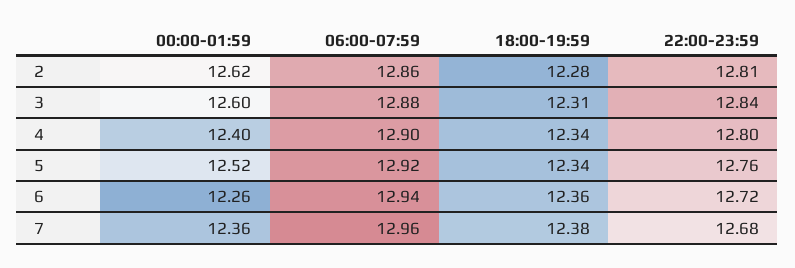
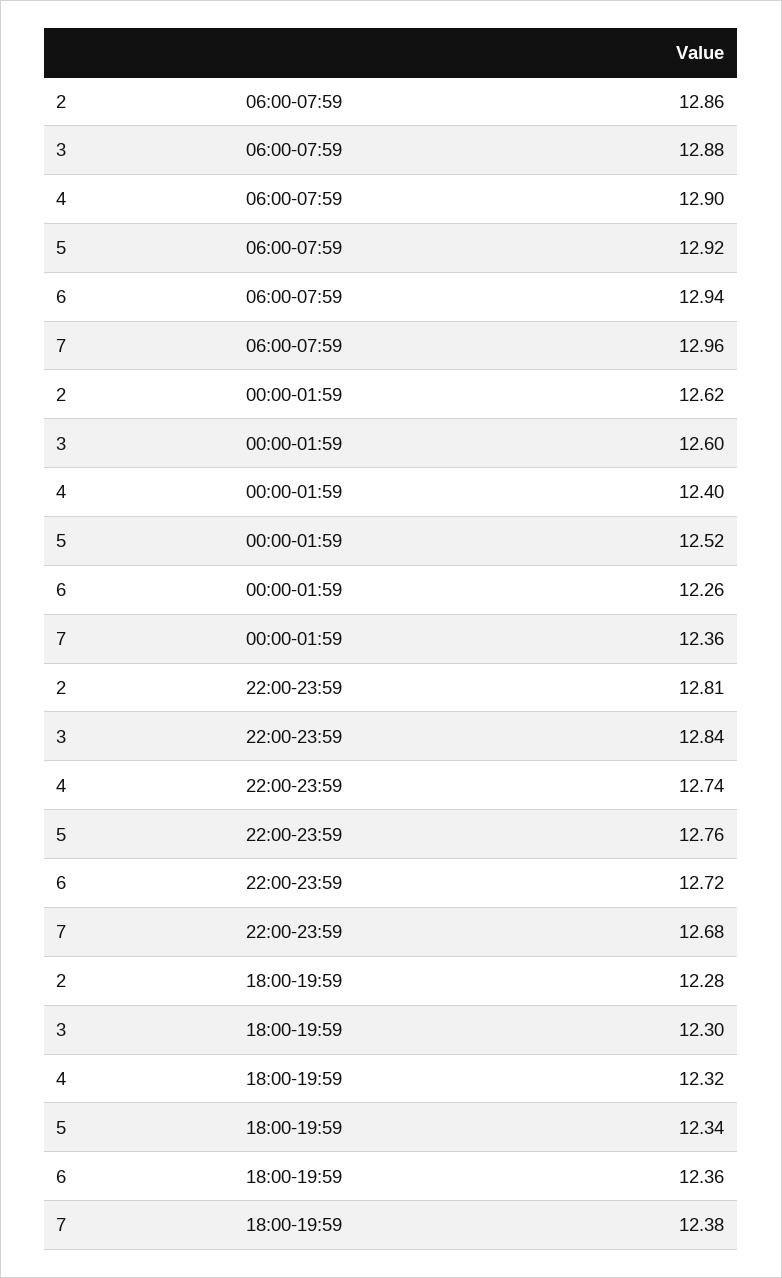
  {
    "00:00-01:59": {
      "2": 12.62,
      "3": 12.6,
      "4": 12.4,
      "5": 12.52,
      "6": 12.26,
      "7": 12.36
    },
    "06:00-07:59": {
      "2": 12.86,
      "3": 12.88,
      "4": 12.9,
      "5": 12.92,
      "6": 12.94,
      "7": 12.96
    },
    "18:00-19:59": {
      "2": 12.28,
-     "3": 12.31,
+     "3": 12.3,
-     "4": 12.34,
+     "4": 12.32,
      "5": 12.34,
      "6": 12.36,
      "7": 12.38
    },
    "22:00-23:59": {
      "2": 12.81,
      "3": 12.84,
-     "4": 12.8,
+     "4": 12.74,
      "5": 12.76,
      "6": 12.72,
      "7": 12.68
    }
  }

